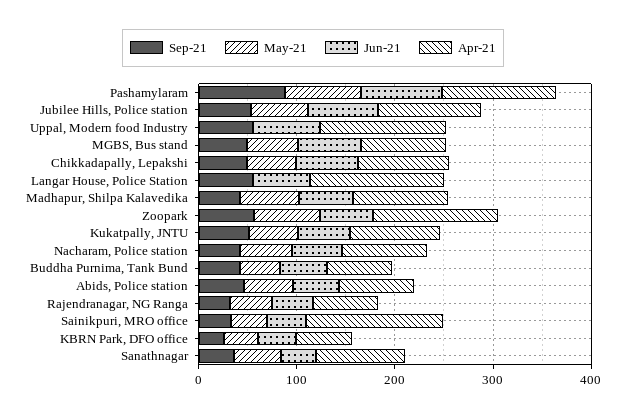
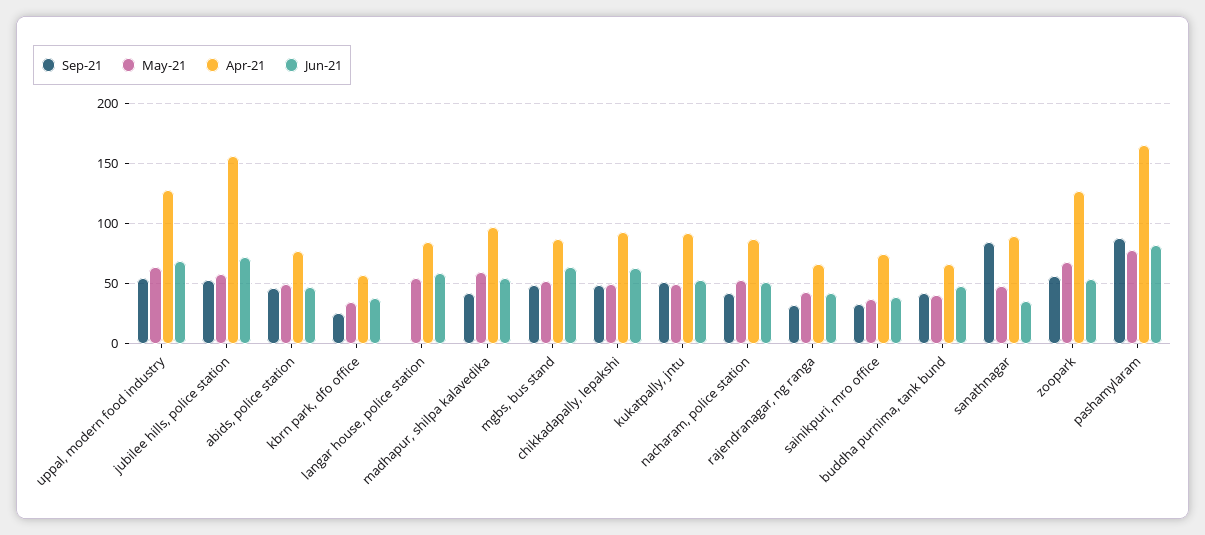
  {
    "Sep-21": {
      "Pashamylaram": 90,
      "Jubilee Hills, Police station": 55,
      "Uppal, Modern food Industry": 55,
      "MGBS, Bus stand": 50,
      "Chikkadapally, Lepakshi": 50,
-     "Langar House, Police Station": 60,
+     "Langar House, Police Station": 0,
      "Madhapur, Shilpa Kalavedika": 40,
      "Zoopark": 55,
      "Kukatpally, JNTU": 50,
      "Nacharam, Police station": 40,
      "Buddha Purnima, Tank Bund": 40,
      "Abids, Police station": 45,
      "Rajendranagar, NG Ranga": 30,
      "Sainikpuri, MRO office": 35,
      "KBRN Park, DFO office": 25,
-     "Sanathnagar": 40
+     "Sanathnagar": 85
    },
    "May-21": {
      "Pashamylaram": 80,
      "Jubilee Hills, Police station": 60,
-     "Uppal, Modern food Industry": 0,
+     "Uppal, Modern food Industry": 65,
      "MGBS, Bus stand": 50,
      "Chikkadapally, Lepakshi": 50,
-     "Langar House, Police Station": 0,
+     "Langar House, Police Station": 55,
      "Madhapur, Shilpa Kalavedika": 60,
      "Zoopark": 70,
      "Kukatpally, JNTU": 50,
      "Nacharam, Police station": 55,
      "Buddha Purnima, Tank Bund": 40,
      "Abids, Police station": 50,
      "Rajendranagar, NG Ranga": 45,
      "Sainikpuri, MRO office": 35,
      "KBRN Park, DFO office": 35,
      "Sanathnagar": 50
    },
    "Jun-21": {
      "Pashamylaram": 80,
      "Jubilee Hills, Police station": 70,
      "Uppal, Modern food Industry": 70,
      "MGBS, Bus stand": 65,
      "Chikkadapally, Lepakshi": 65,
      "Langar House, Police Station": 60,
      "Madhapur, Shilpa Kalavedika": 55,
      "Zoopark": 55,
      "Kukatpally, JNTU": 55,
      "Nacharam, Police station": 50,
      "Buddha Purnima, Tank Bund": 50,
      "Abids, Police station": 45,
      "Rajendranagar, NG Ranga": 40,
      "Sainikpuri, MRO office": 40,
      "KBRN Park, DFO office": 40,
      "Sanathnagar": 35
    },
    "Apr-21": {
-     "Pashamylaram": 120,
+     "Pashamylaram": 165,
-     "Jubilee Hills, Police station": 100,
+     "Jubilee Hills, Police station": 155,
      "Uppal, Modern food Industry": 130,
      "MGBS, Bus stand": 85,
      "Chikkadapally, Lepakshi": 95,
-     "Langar House, Police Station": 140,
+     "Langar House, Police Station": 85,
      "Madhapur, Shilpa Kalavedika": 95,
      "Zoopark": 125,
      "Kukatpally, JNTU": 90,
      "Nacharam, Police station": 85,
      "Buddha Purnima, Tank Bund": 65,
      "Abids, Police station": 75,
      "Rajendranagar, NG Ranga": 65,
-     "Sainikpuri, MRO office": 140,
+     "Sainikpuri, MRO office": 75,
      "KBRN Park, DFO office": 55,
      "Sanathnagar": 90
    }
  }

